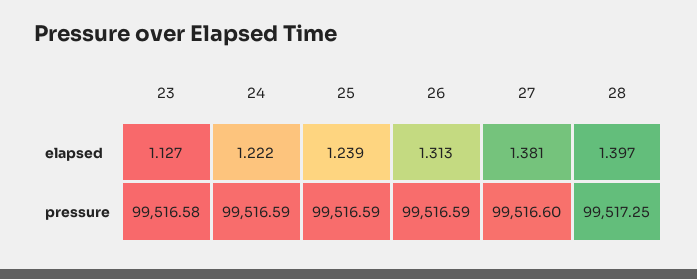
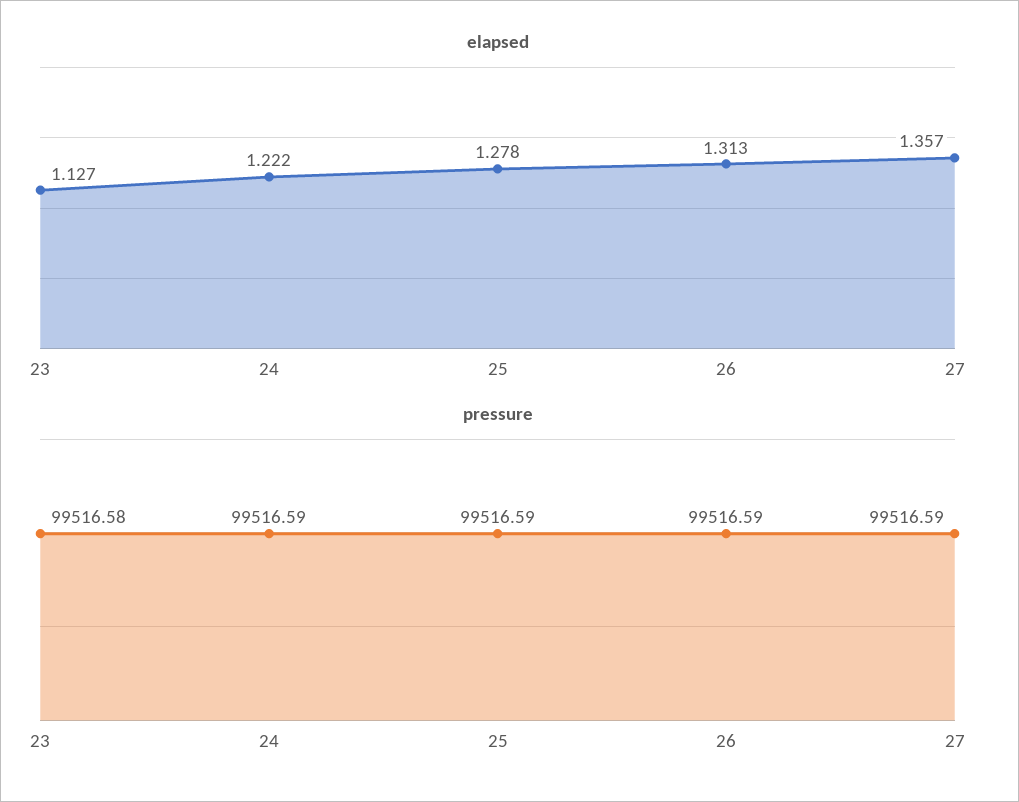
  {
    "elapsed": {
      "23": 1.127,
      "24": 1.222,
-     "25": 1.239,
+     "25": 1.278,
      "26": 1.313,
-     "27": 1.381,
+     "27": 1.357
-     "28": 1.397
    },
    "pressure": {
      "23": 99516.58,
      "24": 99516.59,
      "25": 99516.59,
      "26": 99516.59,
-     "27": 99516.6,
+     "27": 99516.59
-     "28": 99517.25
    }
  }

